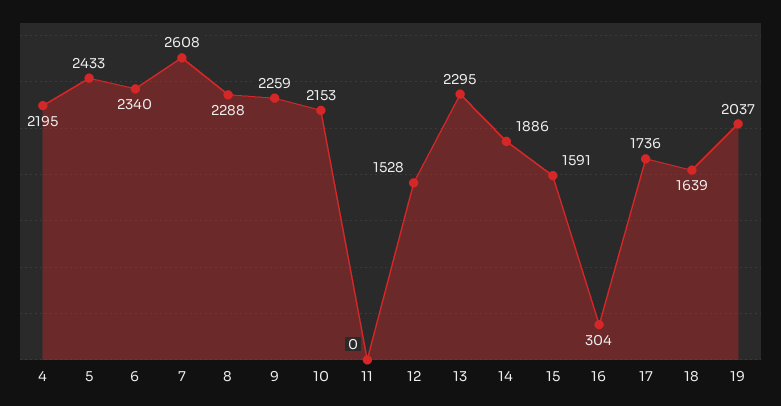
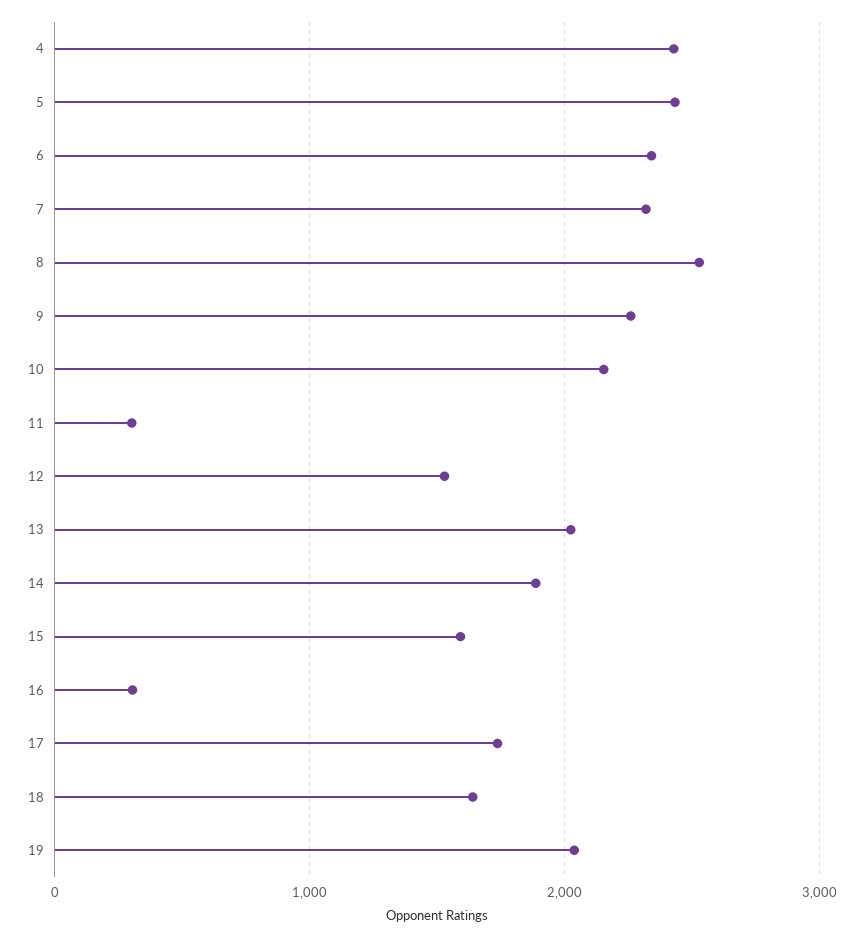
  {
-   "4": 2195,
+   "4": 2400,
    "5": 2433,
    "6": 2340,
-   "7": 2608,
+   "7": 2300,
-   "8": 2288,
+   "8": 2500,
    "9": 2259,
    "10": 2153,
-   "11": 0,
+   "11": 300,
    "12": 1528,
-   "13": 2295,
+   "13": 2000,
    "14": 1886,
    "15": 1591,
    "16": 304,
    "17": 1736,
    "18": 1639,
    "19": 2037
  }

